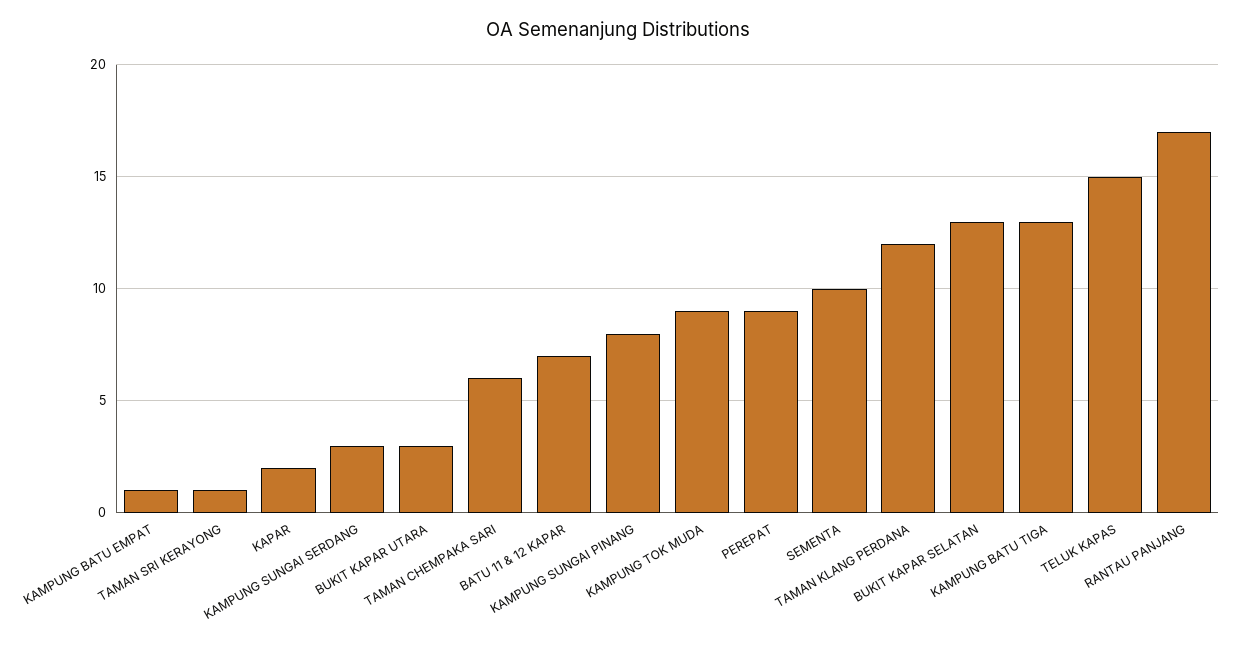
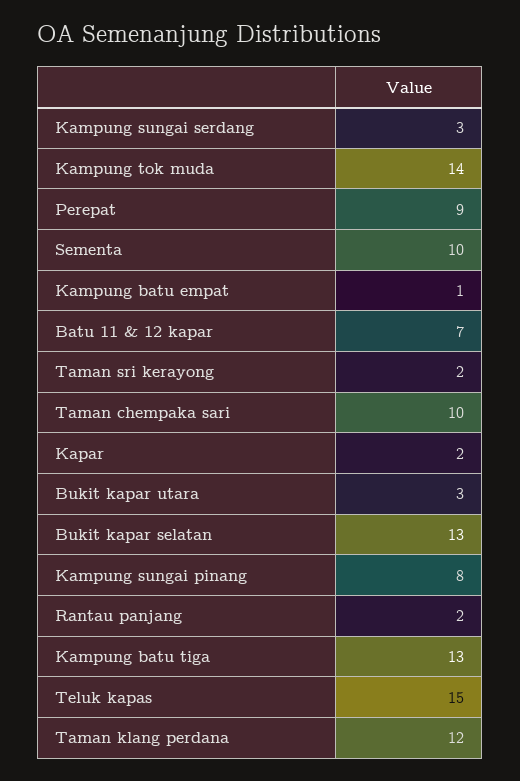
  {
    "KAMPUNG BATU EMPAT": 1,
-   "TAMAN SRI KERAYONG": 1,
+   "TAMAN SRI KERAYONG": 2,
    "KAPAR": 2,
    "KAMPUNG SUNGAI SERDANG": 3,
    "BUKIT KAPAR UTARA": 3,
-   "TAMAN CHEMPAKA SARI": 6,
+   "TAMAN CHEMPAKA SARI": 10,
    "BATU 11 & 12 KAPAR": 7,
    "KAMPUNG SUNGAI PINANG": 8,
-   "KAMPUNG TOK MUDA": 9,
+   "KAMPUNG TOK MUDA": 14,
    "PEREPAT": 9,
    "SEMENTA": 10,
    "TAMAN KLANG PERDANA": 12,
    "BUKIT KAPAR SELATAN": 13,
    "KAMPUNG BATU TIGA": 13,
    "TELUK KAPAS": 15,
-   "RANTAU PANJANG": 17
+   "RANTAU PANJANG": 2
  }

